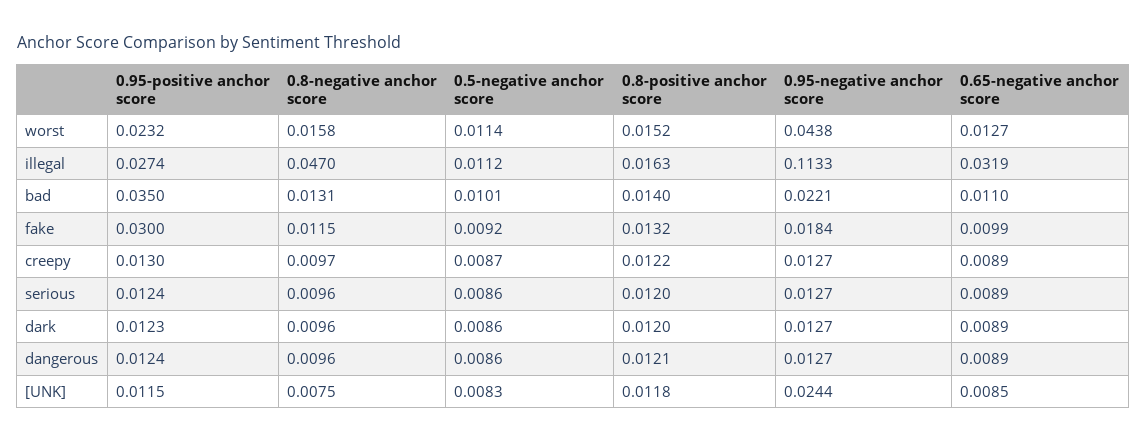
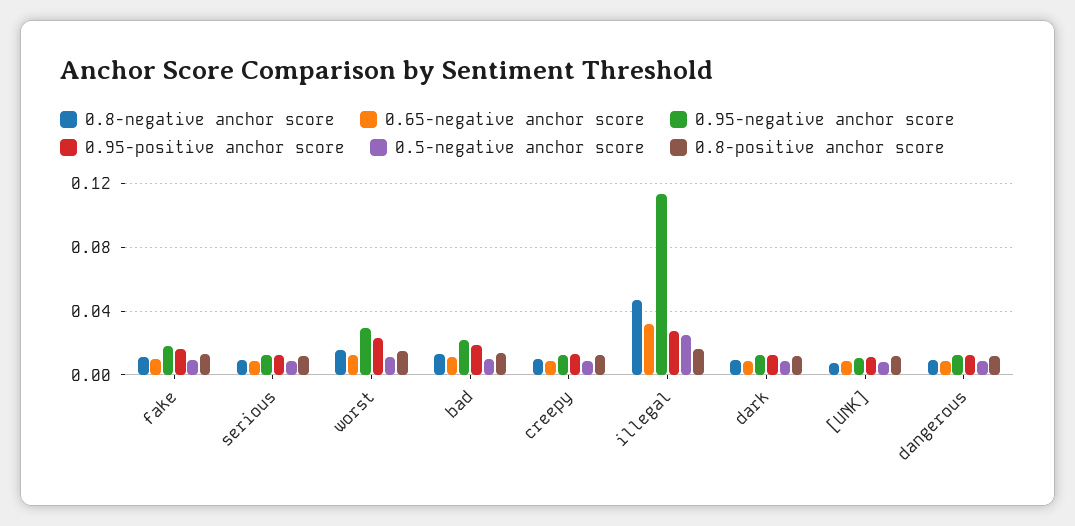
  {
    "0.95-positive anchor score": {
      "worst": 0.0232,
      "illegal": 0.0274,
-     "bad": 0.035,
+     "bad": 0.02,
-     "fake": 0.03,
+     "fake": 0.015,
      "creepy": 0.013,
      "serious": 0.0124,
      "dark": 0.0123,
      "dangerous": 0.0124,
      "[UNK]": 0.0115
    },
    "0.8-negative anchor score": {
      "worst": 0.0158,
      "illegal": 0.047,
      "bad": 0.0131,
      "fake": 0.0115,
      "creepy": 0.0097,
      "serious": 0.0096,
      "dark": 0.0096,
      "dangerous": 0.0096,
      "[UNK]": 0.0075
    },
    "0.5-negative anchor score": {
      "worst": 0.0114,
-     "illegal": 0.0112,
+     "illegal": 0.025,
      "bad": 0.0101,
      "fake": 0.0092,
      "creepy": 0.0087,
      "serious": 0.0086,
      "dark": 0.0086,
      "dangerous": 0.0086,
      "[UNK]": 0.0083
    },
    "0.8-positive anchor score": {
      "worst": 0.0152,
      "illegal": 0.0163,
      "bad": 0.014,
      "fake": 0.0132,
      "creepy": 0.0122,
      "serious": 0.012,
      "dark": 0.012,
      "dangerous": 0.0121,
      "[UNK]": 0.0118
    },
    "0.95-negative anchor score": {
-     "worst": 0.0438,
+     "worst": 0.03,
      "illegal": 0.1133,
      "bad": 0.0221,
      "fake": 0.0184,
      "creepy": 0.0127,
      "serious": 0.0127,
      "dark": 0.0127,
      "dangerous": 0.0127,
-     "[UNK]": 0.0244
+     "[UNK]": 0.01
    },
    "0.65-negative anchor score": {
      "worst": 0.0127,
      "illegal": 0.0319,
      "bad": 0.011,
      "fake": 0.0099,
      "creepy": 0.0089,
      "serious": 0.0089,
      "dark": 0.0089,
      "dangerous": 0.0089,
      "[UNK]": 0.0085
    }
  }

